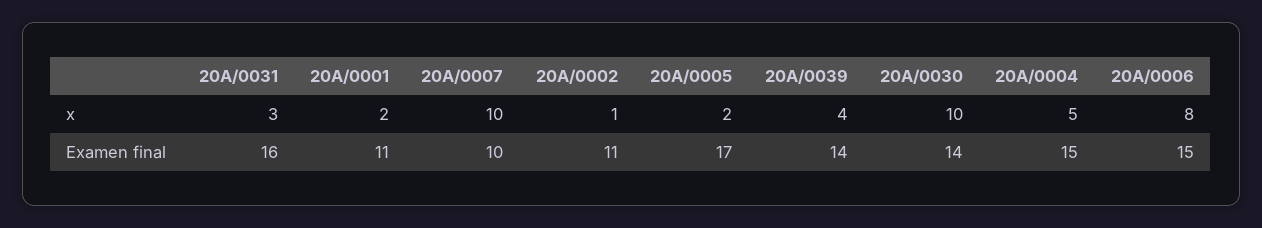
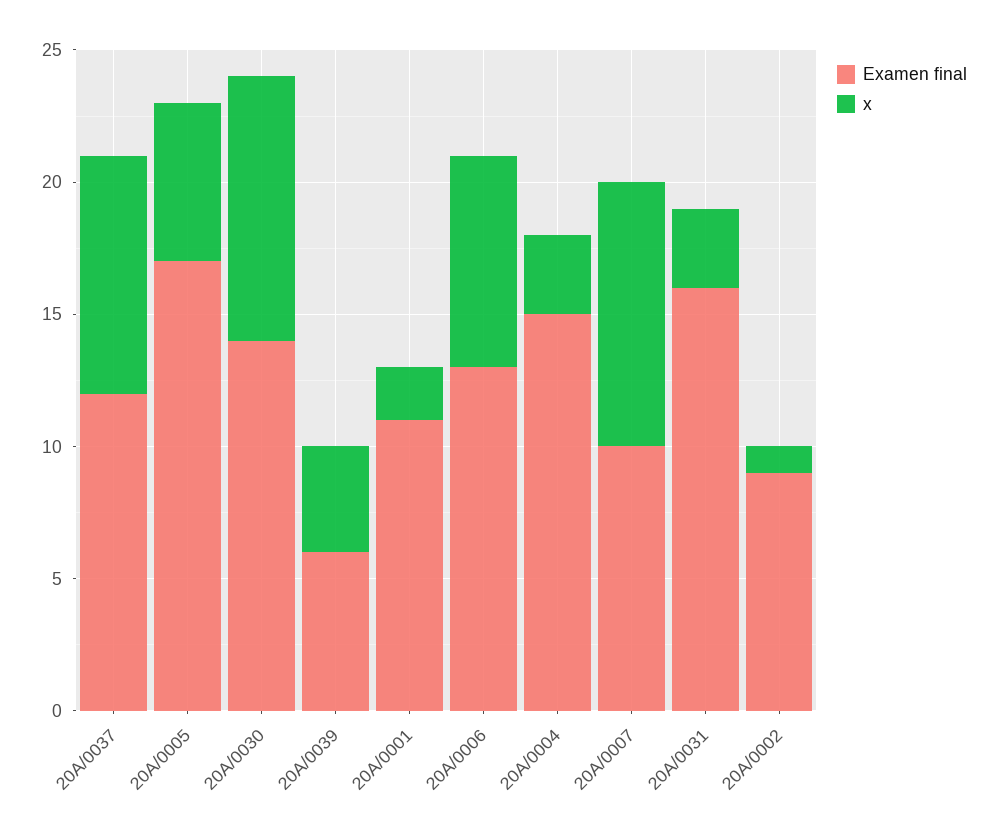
  {
    "x": {
      "20A/0031": 3,
      "20A/0001": 2,
      "20A/0007": 10,
      "20A/0002": 1,
-     "20A/0005": 2,
+     "20A/0005": 6,
      "20A/0039": 4,
      "20A/0030": 10,
-     "20A/0004": 5,
+     "20A/0004": 3,
-     "20A/0006": 8
+     "20A/0006": 8,
+     "20A/0037": 9
    },
    "Examen final": {
      "20A/0031": 16,
      "20A/0001": 11,
      "20A/0007": 10,
-     "20A/0002": 11,
+     "20A/0002": 9,
      "20A/0005": 17,
-     "20A/0039": 14,
+     "20A/0039": 6,
      "20A/0030": 14,
      "20A/0004": 15,
-     "20A/0006": 15
+     "20A/0006": 13,
+     "20A/0037": 12
    }
  }

